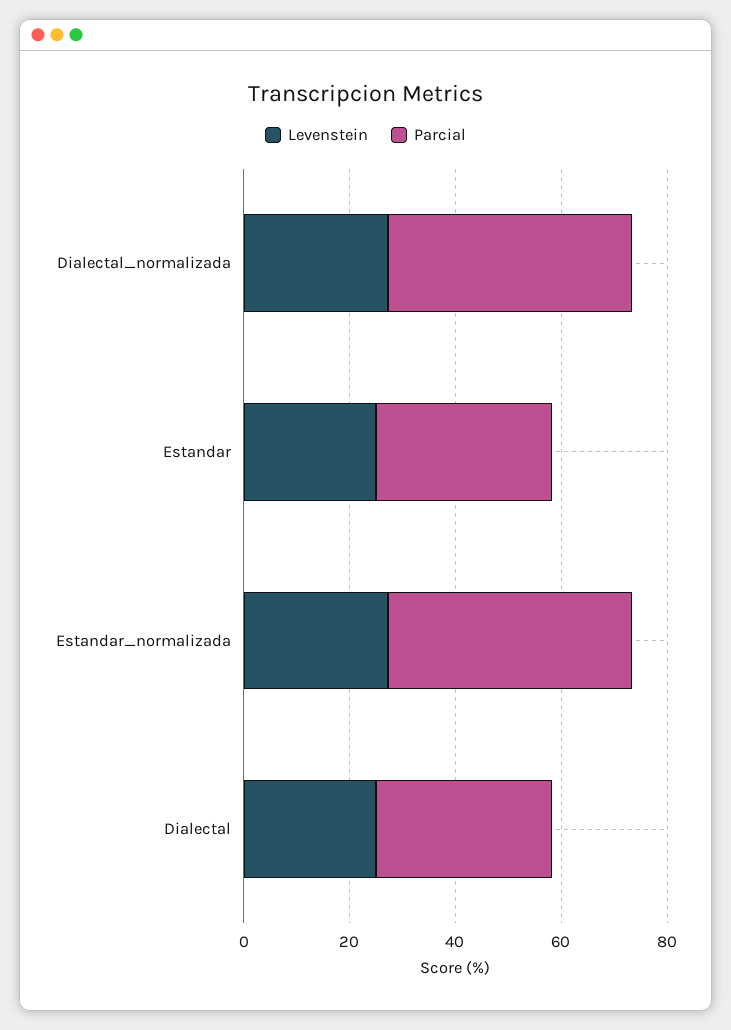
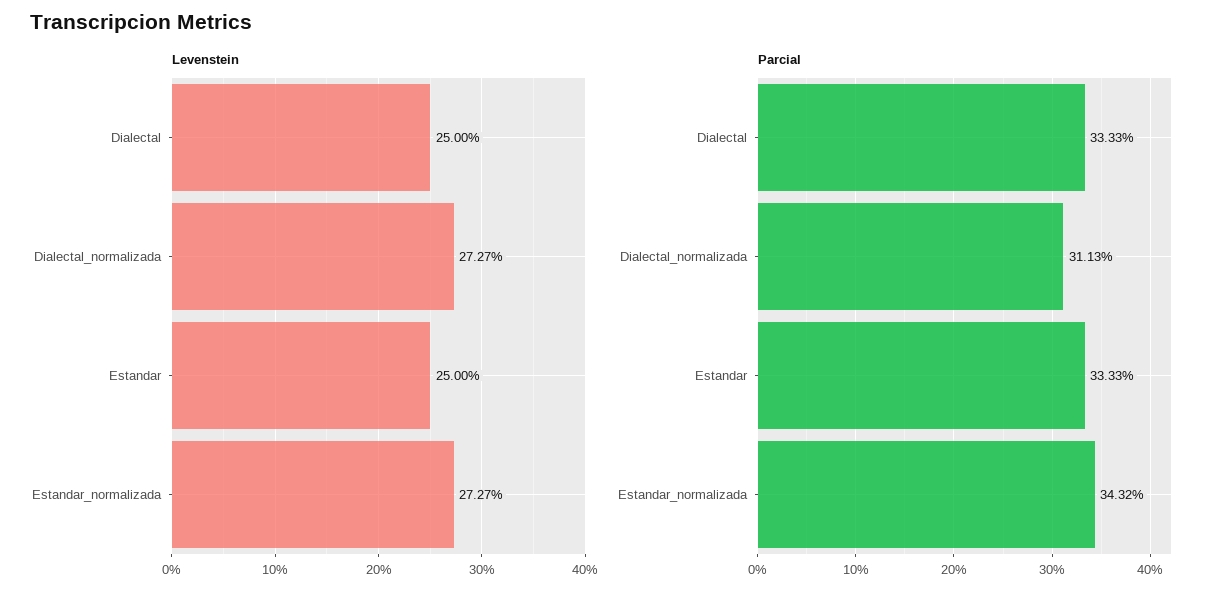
  {
    "Levenstein": {
      "Dialectal_normalizada": 27.27,
      "Estandar": 25,
      "Estandar_normalizada": 27.27,
      "Dialectal": 25
    },
    "Parcial": {
-     "Dialectal_normalizada": 45,
+     "Dialectal_normalizada": 31.13,
      "Estandar": 33.33,
-     "Estandar_normalizada": 45,
+     "Estandar_normalizada": 34.32,
      "Dialectal": 33.33
    }
  }

